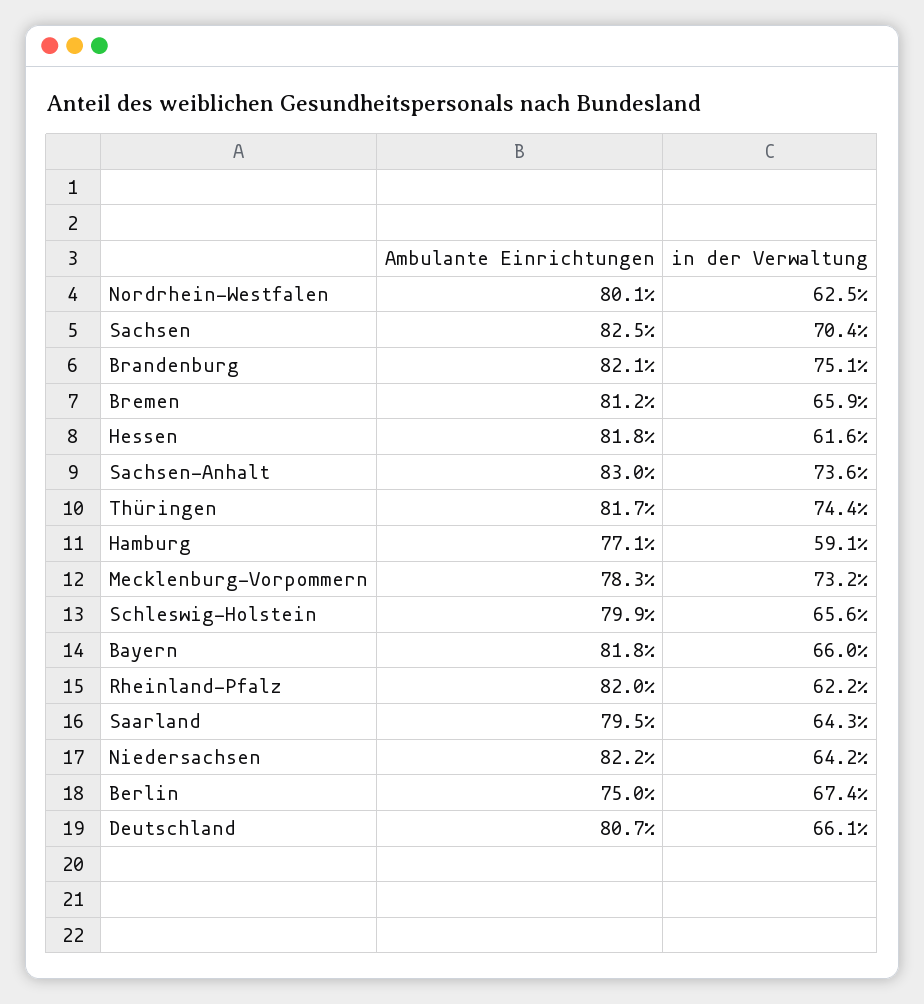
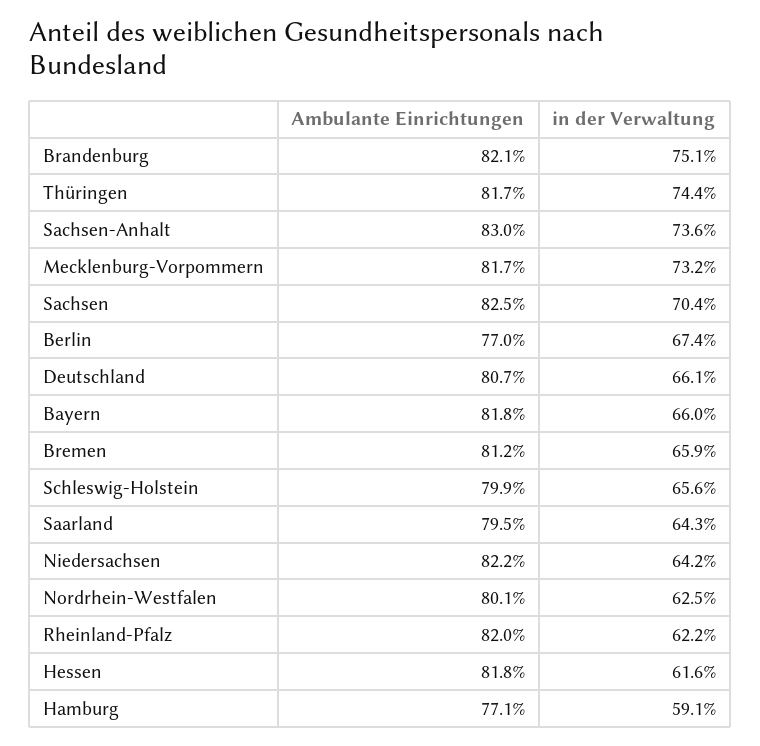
  {
    "Ambulante Einrichtungen": {
      "Nordrhein-Westfalen": 80.1,
      "Sachsen": 82.5,
      "Brandenburg": 82.1,
      "Bremen": 81.2,
      "Hessen": 81.8,
      "Sachsen-Anhalt": 83,
      "Thüringen": 81.7,
      "Hamburg": 77.1,
-     "Mecklenburg-Vorpommern": 78.3,
+     "Mecklenburg-Vorpommern": 81.7,
      "Schleswig-Holstein": 79.9,
      "Bayern": 81.8,
      "Rheinland-Pfalz": 82,
      "Saarland": 79.5,
      "Niedersachsen": 82.2,
-     "Berlin": 75,
+     "Berlin": 77,
      "Deutschland": 80.7
    },
    "in der Verwaltung": {
      "Nordrhein-Westfalen": 62.5,
      "Sachsen": 70.4,
      "Brandenburg": 75.1,
      "Bremen": 65.9,
      "Hessen": 61.6,
      "Sachsen-Anhalt": 73.6,
      "Thüringen": 74.4,
      "Hamburg": 59.1,
      "Mecklenburg-Vorpommern": 73.2,
      "Schleswig-Holstein": 65.6,
      "Bayern": 66,
      "Rheinland-Pfalz": 62.2,
      "Saarland": 64.3,
      "Niedersachsen": 64.2,
      "Berlin": 67.4,
      "Deutschland": 66.1
    }
  }

